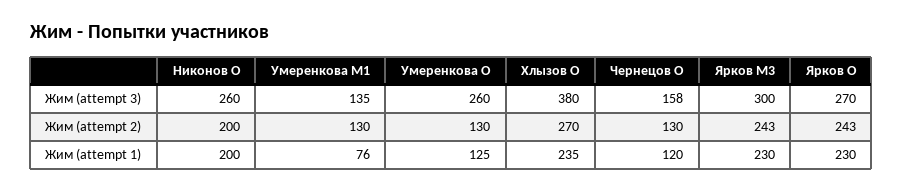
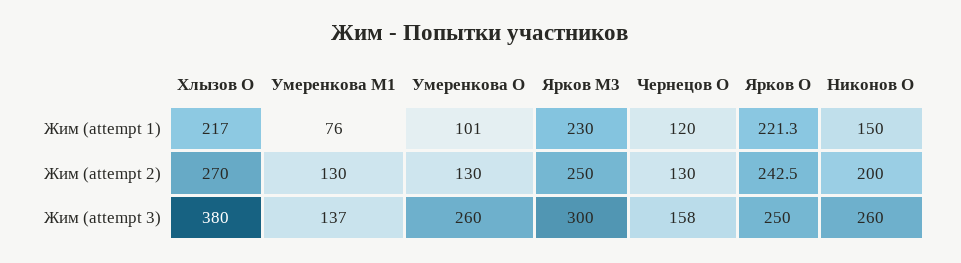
  {
    "Никонов O": {
      "Жим (attempt 3)": 260,
      "Жим (attempt 2)": 200,
-     "Жим (attempt 1)": 200
+     "Жим (attempt 1)": 150
    },
    "Умеренкова M1": {
-     "Жим (attempt 3)": 135,
+     "Жим (attempt 3)": 137,
      "Жим (attempt 2)": 130,
      "Жим (attempt 1)": 76
    },
    "Умеренкова O": {
      "Жим (attempt 3)": 260,
      "Жим (attempt 2)": 130,
-     "Жим (attempt 1)": 125
+     "Жим (attempt 1)": 101
    },
    "Хлызов O": {
      "Жим (attempt 3)": 380,
      "Жим (attempt 2)": 270,
-     "Жим (attempt 1)": 235
+     "Жим (attempt 1)": 217
    },
    "Чернецов O": {
      "Жим (attempt 3)": 158,
      "Жим (attempt 2)": 130,
      "Жим (attempt 1)": 120
    },
    "Ярков M3": {
      "Жим (attempt 3)": 300,
-     "Жим (attempt 2)": 243,
+     "Жим (attempt 2)": 250,
      "Жим (attempt 1)": 230
    },
    "Ярков O": {
-     "Жим (attempt 3)": 270,
+     "Жим (attempt 3)": 250,
      "Жим (attempt 2)": 242.5,
-     "Жим (attempt 1)": 230
+     "Жим (attempt 1)": 221.3
    }
  }

